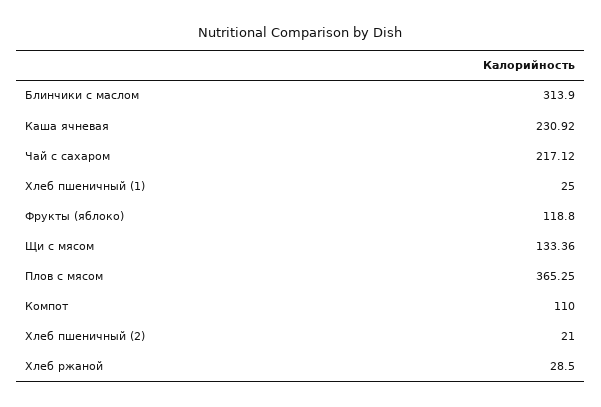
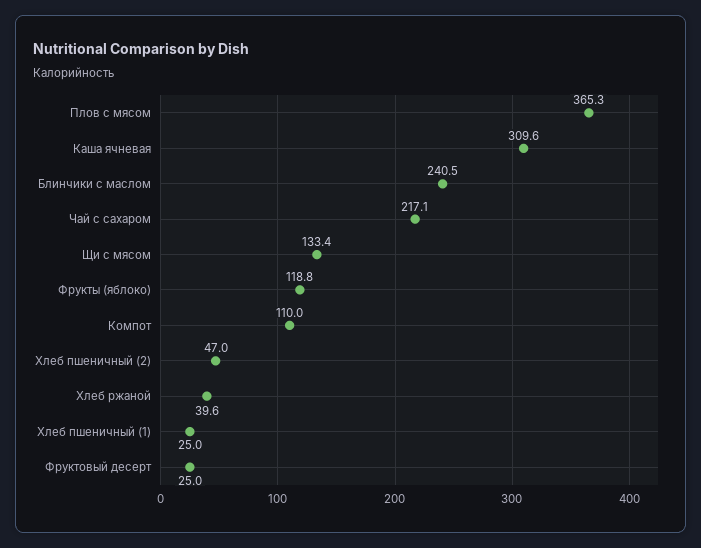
  {
-   "Блинчики с маслом": 313.9,
+   "Блинчики с маслом": 240.5,
-   "Каша ячневая": 230.92,
+   "Каша ячневая": 309.6,
    "Чай с сахаром": 217.12,
    "Хлеб пшеничный (1)": 25,
    "Фрукты (яблоко)": 118.8,
    "Щи с мясом": 133.36,
    "Плов с мясом": 365.25,
    "Компот": 110,
-   "Хлеб пшеничный (2)": 21,
+   "Хлеб пшеничный (2)": 47,
-   "Хлеб ржаной": 28.5
+   "Хлеб ржаной": 39.6,
+   "Фруктовый десерт": 25
  }

